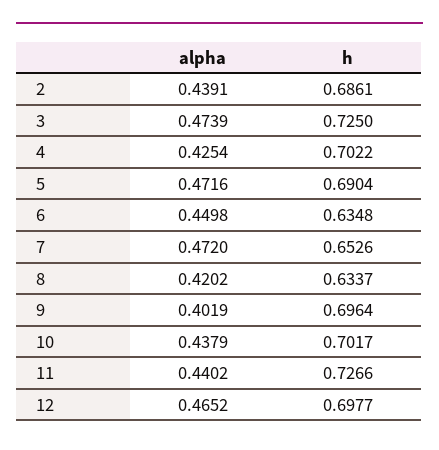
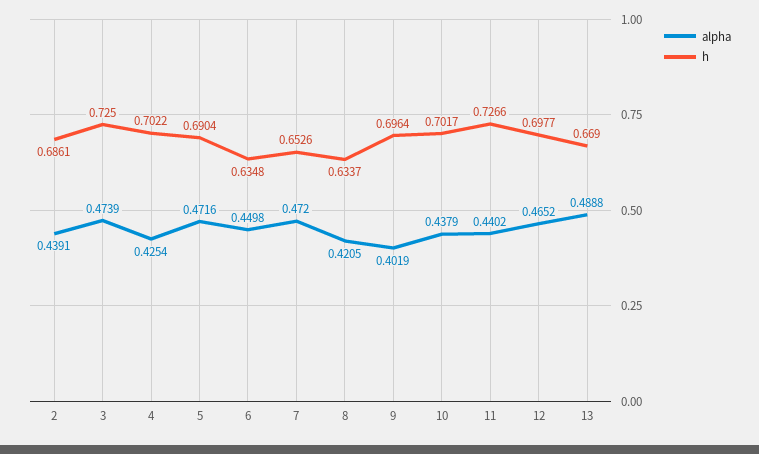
  {
    "alpha": {
      "2": 0.4391,
      "3": 0.4739,
      "4": 0.4254,
      "5": 0.4716,
      "6": 0.4498,
      "7": 0.472,
-     "8": 0.4202,
+     "8": 0.4205,
      "9": 0.4019,
      "10": 0.4379,
      "11": 0.4402,
-     "12": 0.4652
+     "12": 0.4652,
+     "13": 0.4888
    },
    "h": {
      "2": 0.6861,
      "3": 0.725,
      "4": 0.7022,
      "5": 0.6904,
      "6": 0.6348,
      "7": 0.6526,
      "8": 0.6337,
      "9": 0.6964,
      "10": 0.7017,
      "11": 0.7266,
-     "12": 0.6977
+     "12": 0.6977,
+     "13": 0.669
    }
  }

